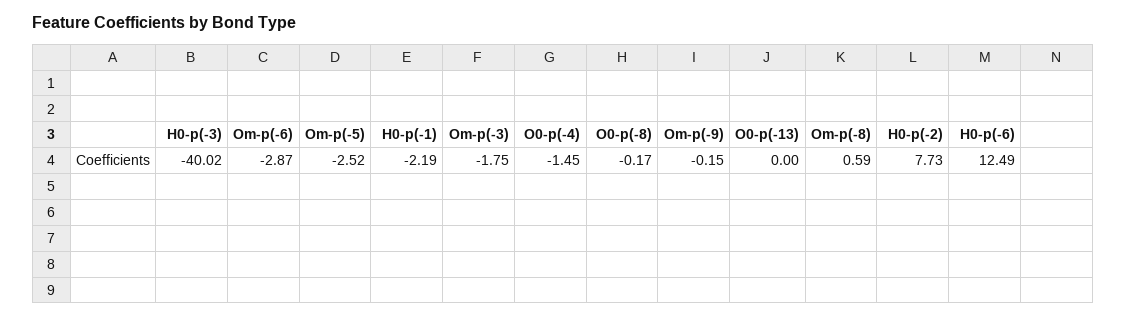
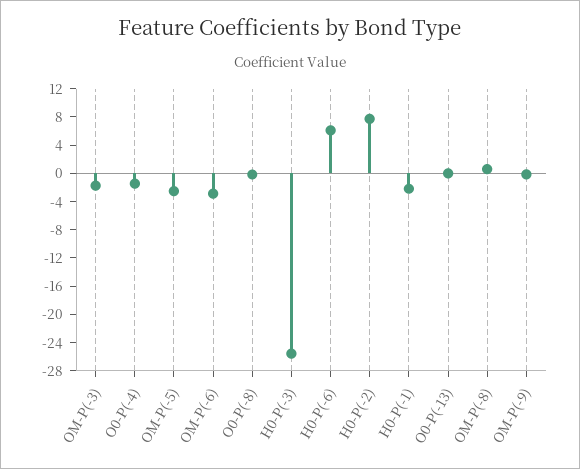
  {
-   "H0-p(-3)": -40.02,
+   "H0-p(-3)": -26,
    "Om-p(-6)": -2.87,
    "Om-p(-5)": -2.52,
    "H0-p(-1)": -2.19,
    "Om-p(-3)": -1.75,
    "O0-p(-4)": -1.45,
    "O0-p(-8)": -0.17,
    "Om-p(-9)": -0.15,
    "O0-p(-13)": 0,
    "Om-p(-8)": 0.59,
    "H0-p(-2)": 7.73,
-   "H0-p(-6)": 12.49
+   "H0-p(-6)": 6
  }

